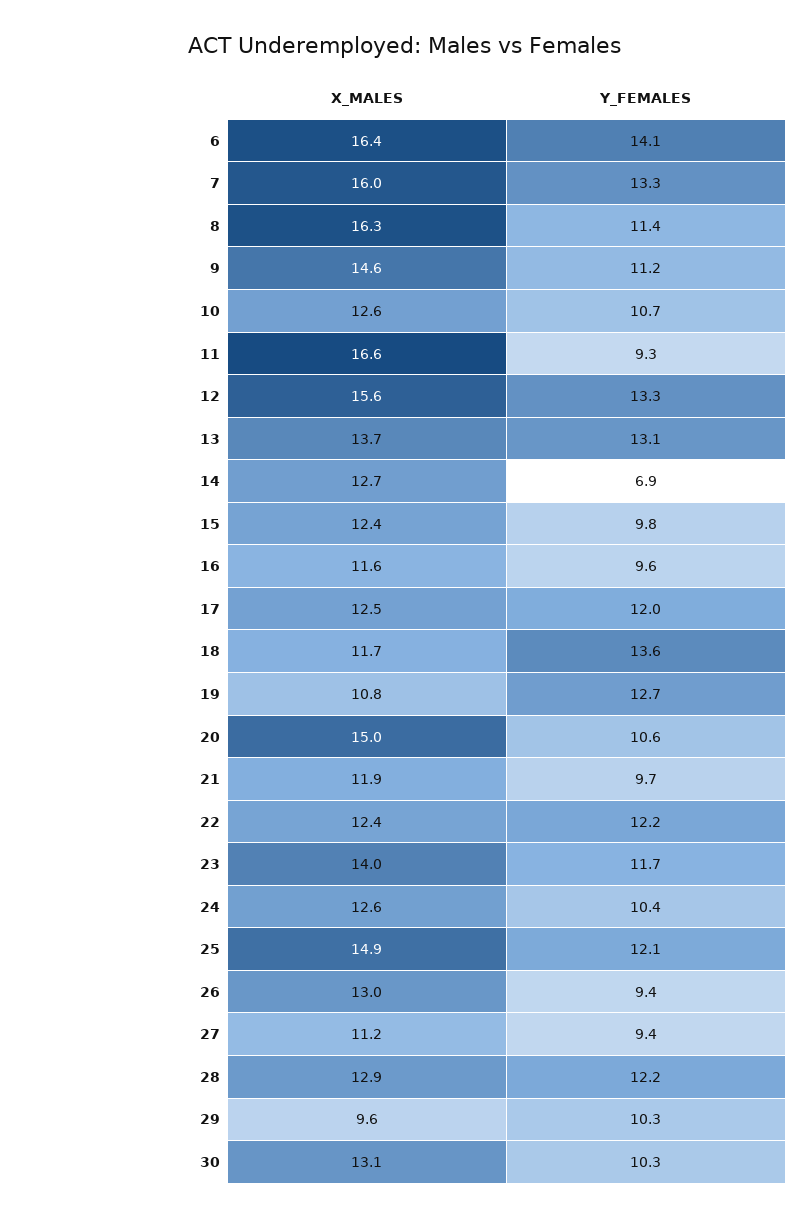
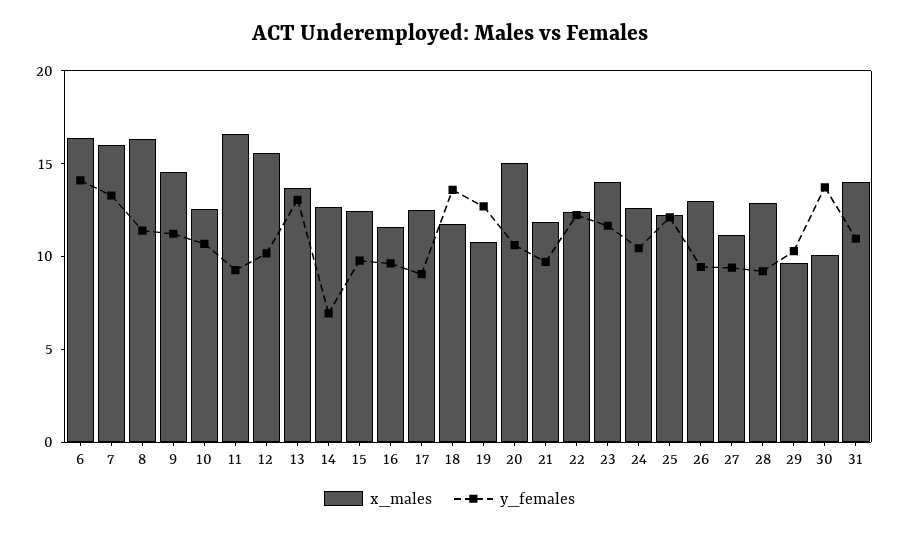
  {
    "X_MALES": {
      "6": 16.4,
      "7": 16,
      "8": 16.3,
      "9": 14.6,
      "10": 12.6,
      "11": 16.6,
      "12": 15.6,
      "13": 13.7,
      "14": 12.7,
      "15": 12.4,
      "16": 11.6,
      "17": 12.5,
      "18": 11.7,
      "19": 10.8,
      "20": 15,
      "21": 11.9,
      "22": 12.4,
      "23": 14,
      "24": 12.6,
-     "25": 14.9,
+     "25": 12,
      "26": 13,
      "27": 11.2,
      "28": 12.9,
      "29": 9.6,
-     "30": 13.1
+     "30": 10,
+     "31": 14
    },
    "Y_FEMALES": {
      "6": 14.1,
      "7": 13.3,
      "8": 11.4,
      "9": 11.2,
      "10": 10.7,
      "11": 9.3,
-     "12": 13.3,
+     "12": 10,
      "13": 13.1,
      "14": 6.9,
      "15": 9.8,
      "16": 9.6,
-     "17": 12,
+     "17": 9,
      "18": 13.6,
      "19": 12.7,
      "20": 10.6,
      "21": 9.7,
      "22": 12.2,
      "23": 11.7,
      "24": 10.4,
      "25": 12.1,
      "26": 9.4,
      "27": 9.4,
-     "28": 12.2,
+     "28": 9,
      "29": 10.3,
-     "30": 10.3
+     "30": 14,
+     "31": 11
    }
  }

